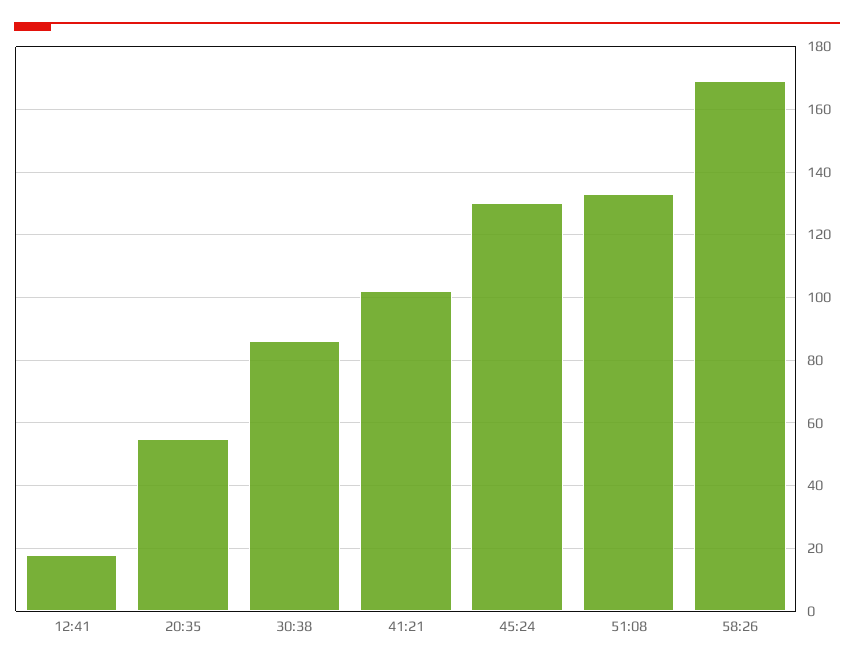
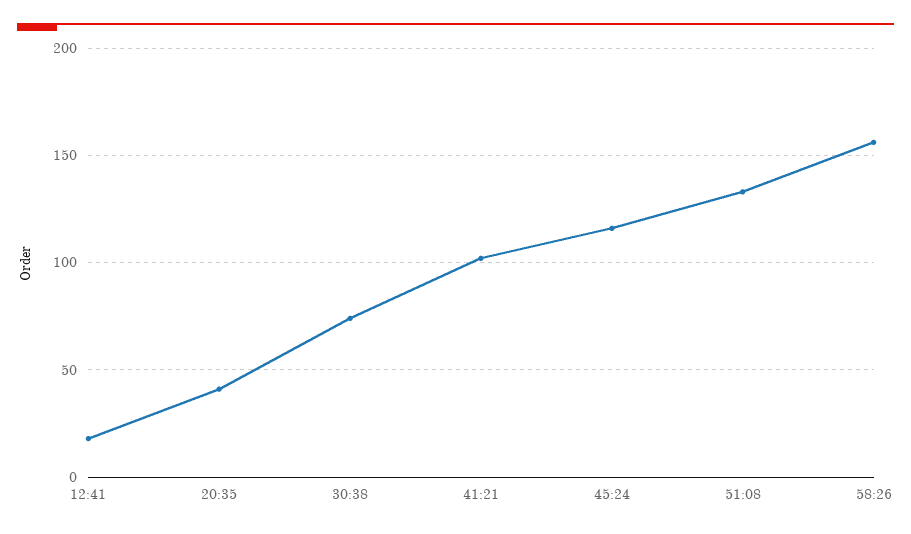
  {
    "12:41": 20,
-   "20:35": 55,
+   "20:35": 40,
-   "30:38": 85,
+   "30:38": 75,
    "41:21": 100,
-   "45:24": 130,
+   "45:24": 115,
    "51:08": 135,
-   "58:26": 170
+   "58:26": 155
  }

